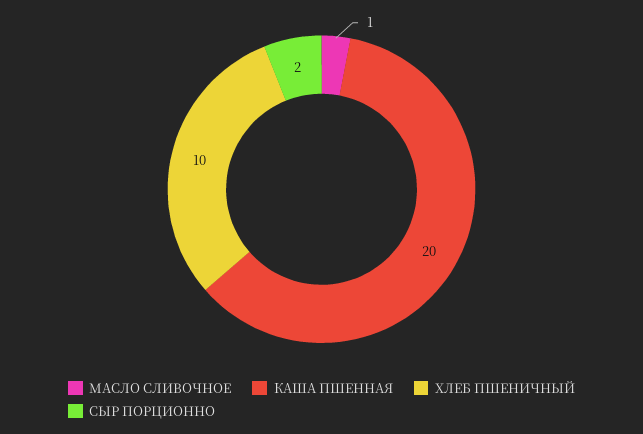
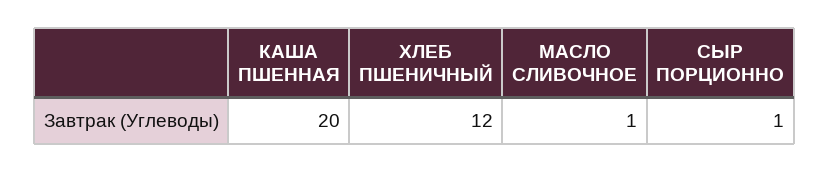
  {
    "МАСЛО СЛИВОЧНОЕ": 1,
    "КАША ПШЕННАЯ": 20,
-   "ХЛЕБ ПШЕНИЧНЫЙ": 10,
+   "ХЛЕБ ПШЕНИЧНЫЙ": 12,
-   "СЫР ПОРЦИОННО": 2
+   "СЫР ПОРЦИОННО": 1
  }

